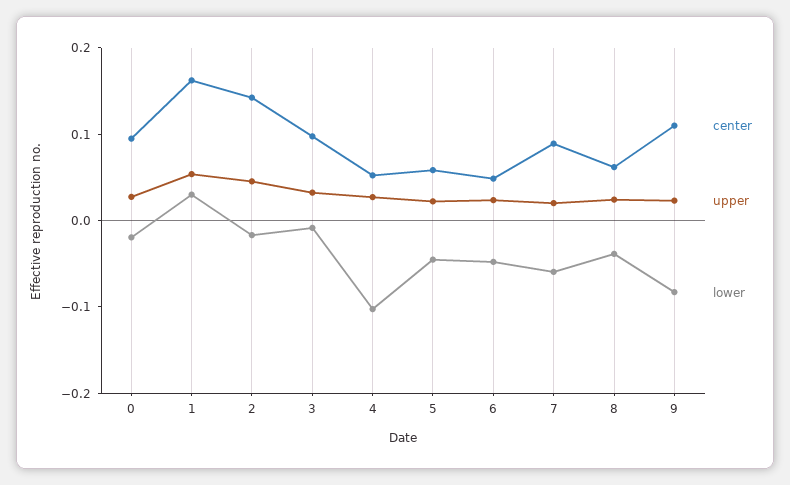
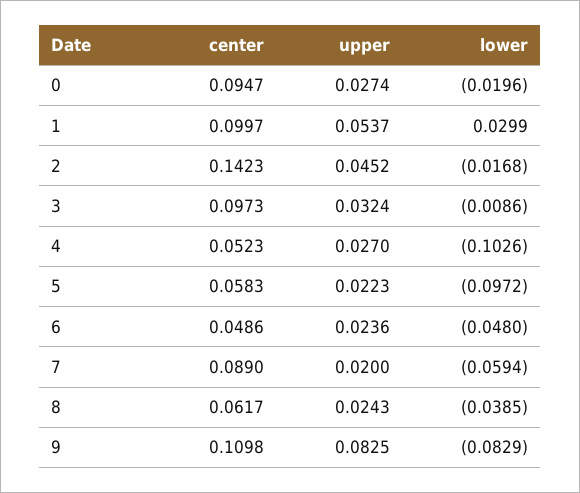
  {
    "center": {
      "0": 0.0947,
-     "1": 0.16,
+     "1": 0.0997,
      "2": 0.1423,
      "3": 0.0973,
      "4": 0.0523,
      "5": 0.0583,
      "6": 0.0486,
      "7": 0.089,
      "8": 0.0617,
      "9": 0.1098
    },
    "upper": {
      "0": 0.0274,
      "1": 0.0537,
      "2": 0.0452,
      "3": 0.0324,
      "4": 0.027,
      "5": 0.0223,
      "6": 0.0236,
      "7": 0.02,
      "8": 0.0243,
-     "9": 0.02
+     "9": 0.0825
    },
    "lower": {
      "0": -0.0196,
      "1": 0.0299,
      "2": -0.0168,
      "3": -0.0086,
      "4": -0.1026,
-     "5": -0.04,
+     "5": -0.0972,
      "6": -0.048,
      "7": -0.0594,
      "8": -0.0385,
      "9": -0.0829
    }
  }

